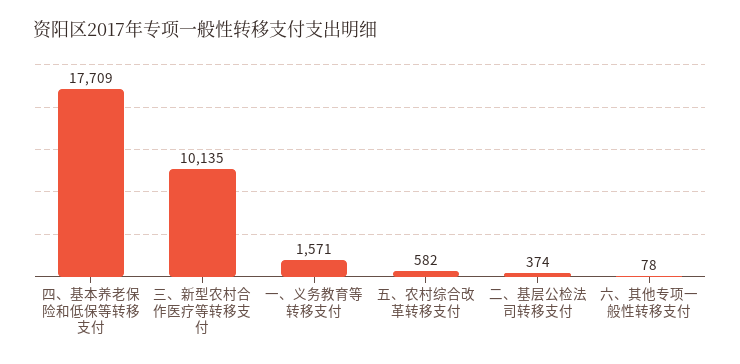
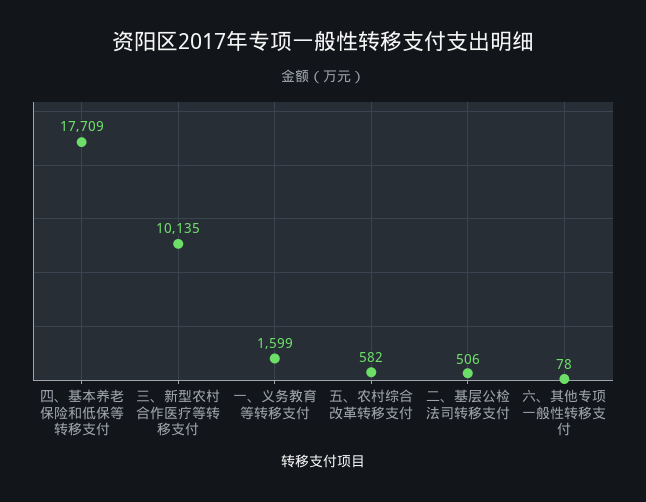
  {
    "四、基本养老保险和低保等转移支付": 17709,
    "三、新型农村合作医疗等转移支付": 10135,
-   "一、义务教育等转移支付": 1571,
+   "一、义务教育等转移支付": 1599,
    "五、农村综合改革转移支付": 582,
-   "二、基层公检法司转移支付": 374,
+   "二、基层公检法司转移支付": 506,
    "六、其他专项一般性转移支付": 78
  }

